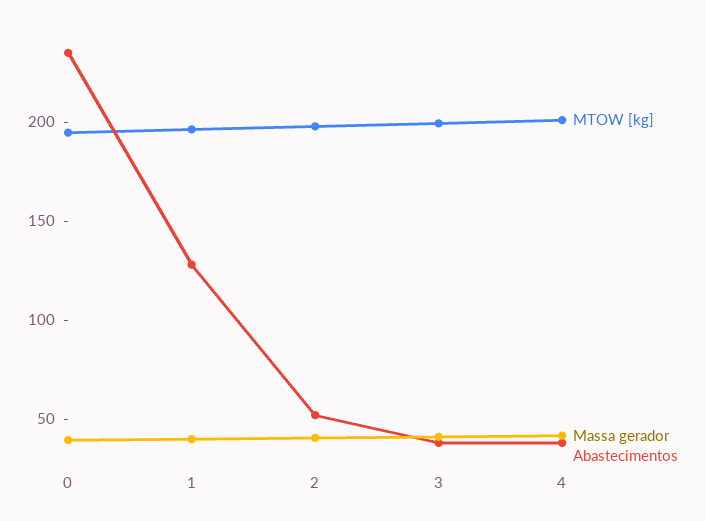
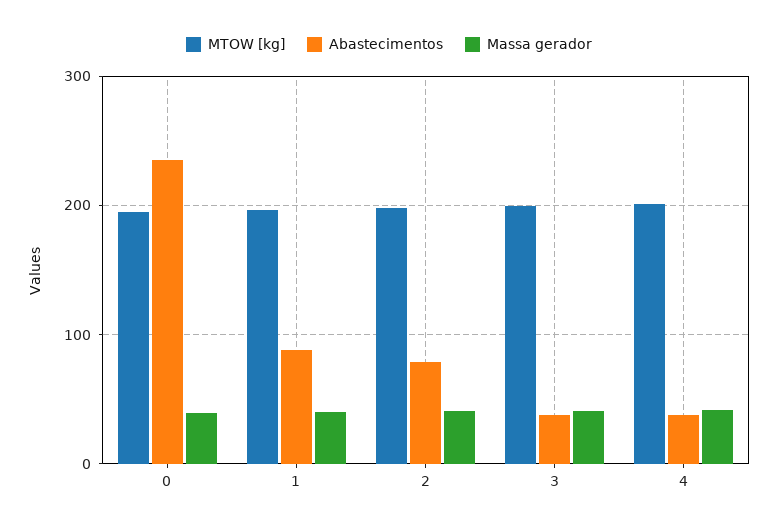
  {
    "MTOW [kg]": {
      "0": 190,
      "1": 200,
      "2": 200,
      "3": 200,
      "4": 200
    },
    "Massa gerador": {
      "0": 40,
      "1": 40,
      "2": 40,
      "3": 40,
      "4": 40
    },
    "Abastecimentos": {
      "0": 240,
-     "1": 130,
+     "1": 90,
-     "2": 50,
+     "2": 80,
      "3": 40,
      "4": 40
    }
  }

